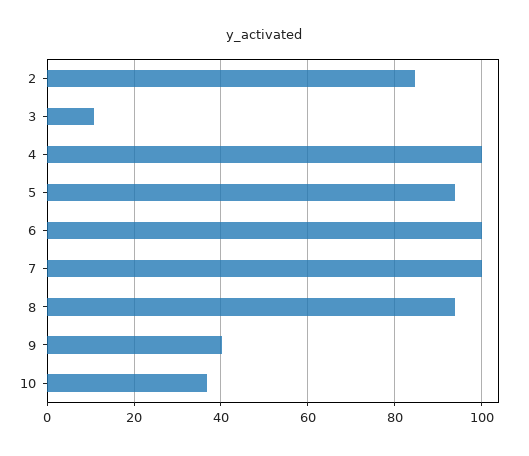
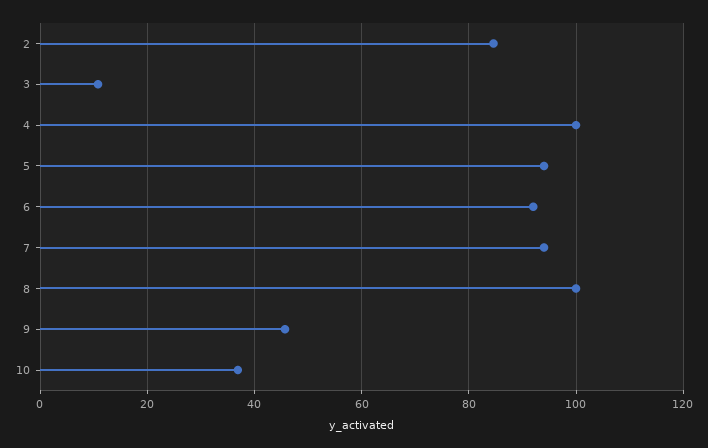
  {
    "2": 84,
    "3": 10,
    "4": 100,
    "5": 94,
-   "6": 100,
+   "6": 92,
-   "7": 100,
+   "7": 94,
-   "8": 94,
+   "8": 100,
-   "9": 40,
+   "9": 46,
    "10": 36
  }

